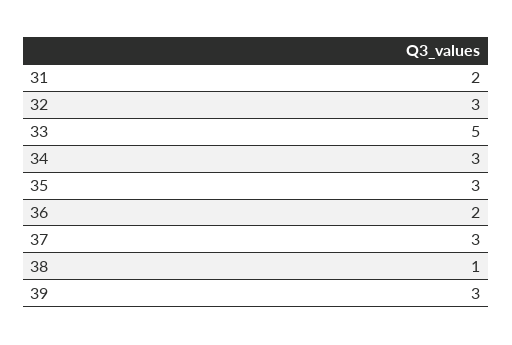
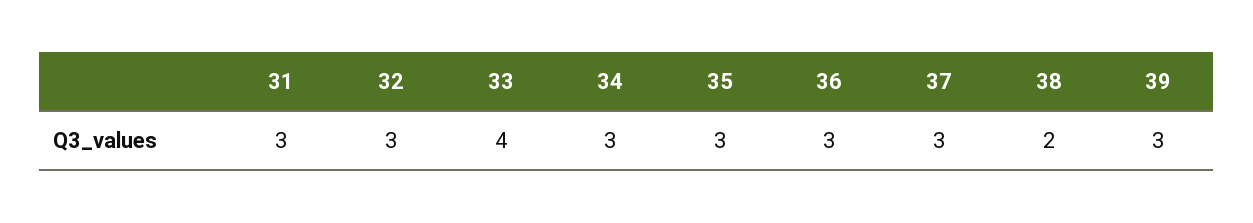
  {
-   "31": 2,
+   "31": 3,
    "32": 3,
-   "33": 5,
+   "33": 4,
    "34": 3,
    "35": 3,
-   "36": 2,
+   "36": 3,
    "37": 3,
-   "38": 1,
+   "38": 2,
    "39": 3
  }

